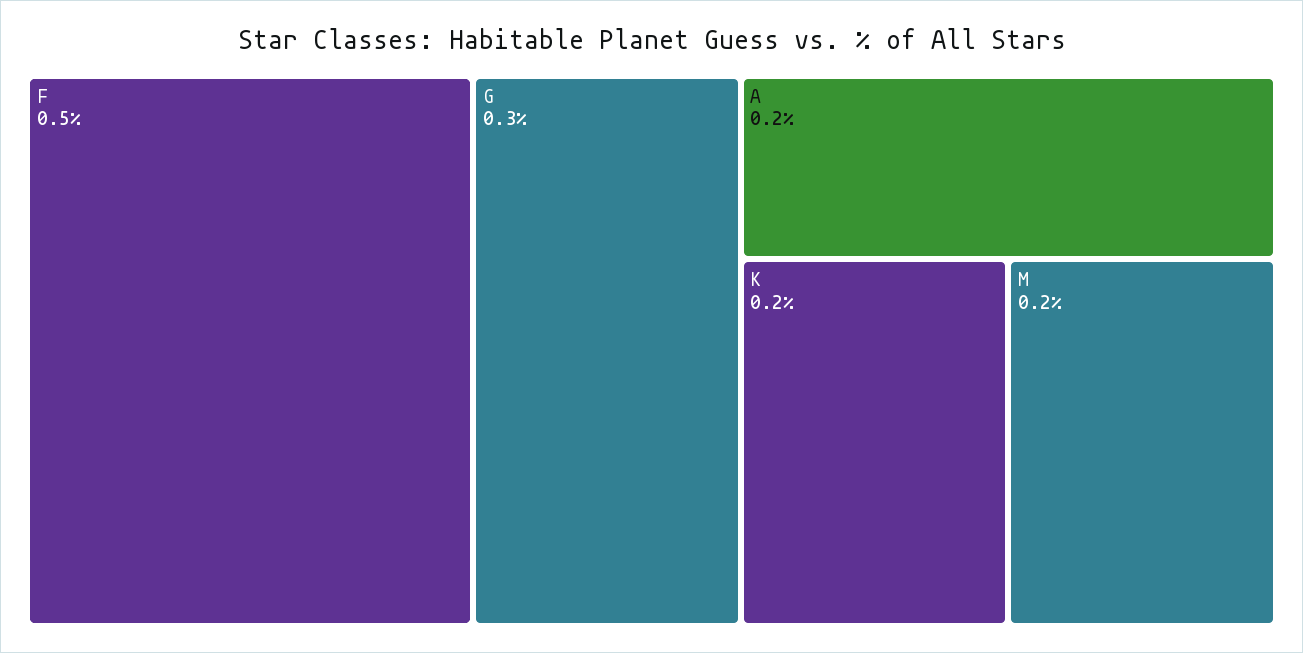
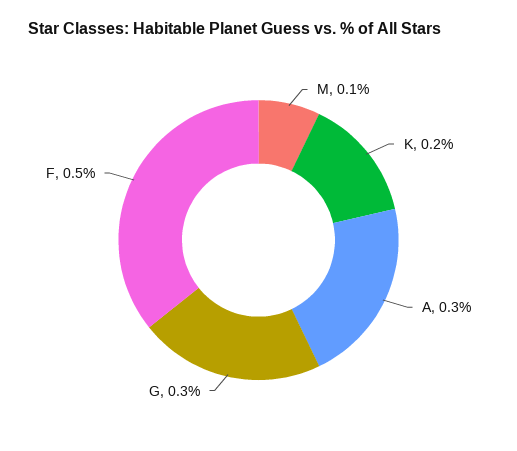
  {
    "F": 0.5,
    "G": 0.3,
-   "A": 0.2,
+   "A": 0.3,
    "K": 0.2,
-   "M": 0.2
+   "M": 0.1
  }

